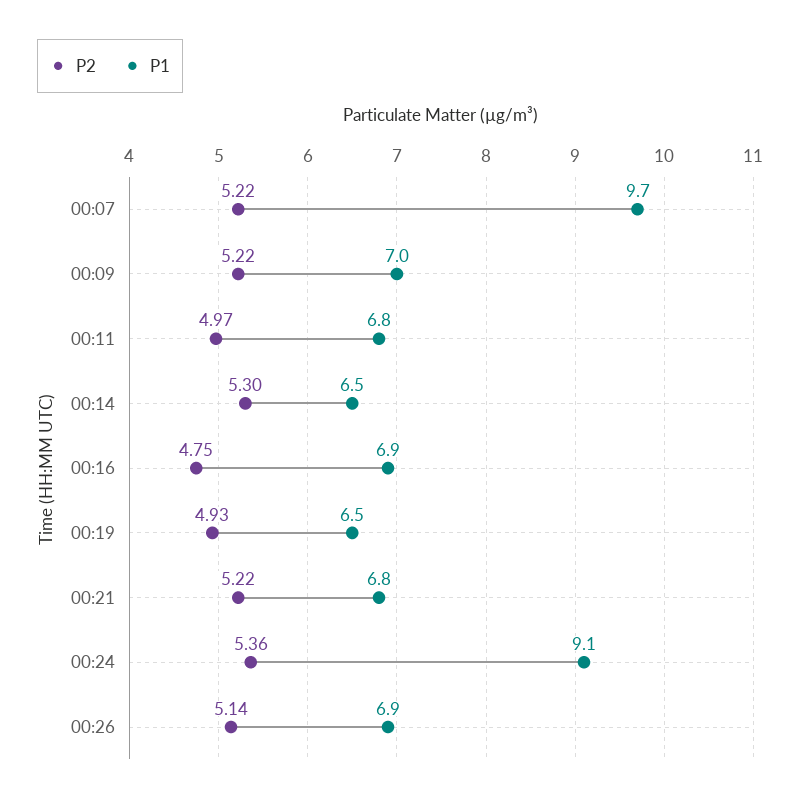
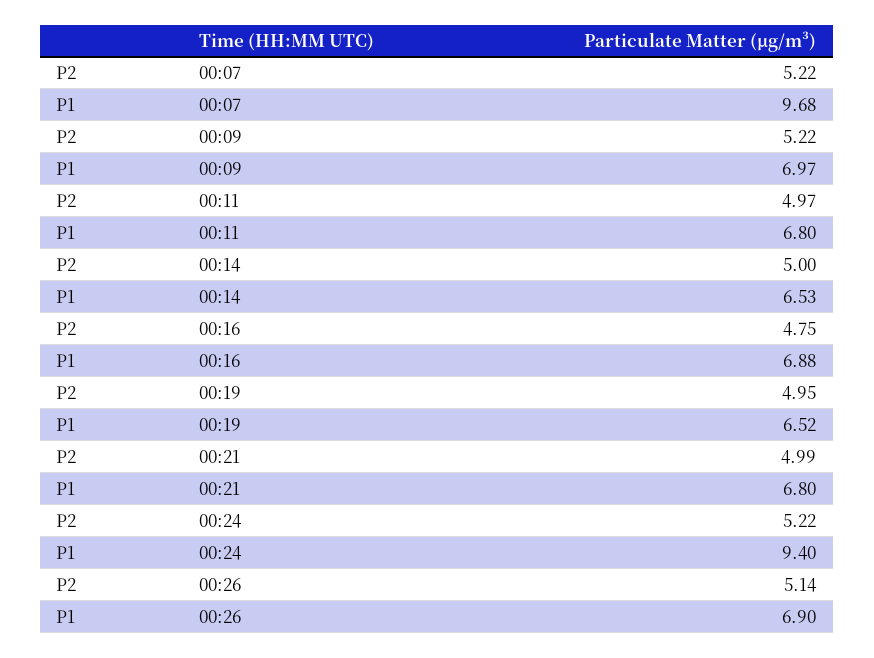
  {
    "P2": {
      "00:07": 5.22,
      "00:09": 5.22,
      "00:11": 4.97,
-     "00:14": 5.3,
+     "00:14": 5,
      "00:16": 4.75,
-     "00:19": 4.93,
+     "00:19": 4.95,
-     "00:21": 5.22,
+     "00:21": 4.99,
-     "00:24": 5.36,
+     "00:24": 5.22,
      "00:26": 5.14
    },
    "P1": {
      "00:07": 9.68,
      "00:09": 6.97,
      "00:11": 6.8,
      "00:14": 6.53,
      "00:16": 6.88,
      "00:19": 6.52,
      "00:21": 6.8,
-     "00:24": 9.1,
+     "00:24": 9.4,
      "00:26": 6.9
    }
  }

